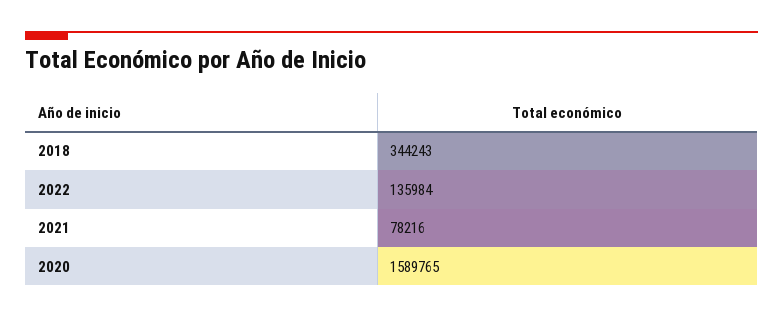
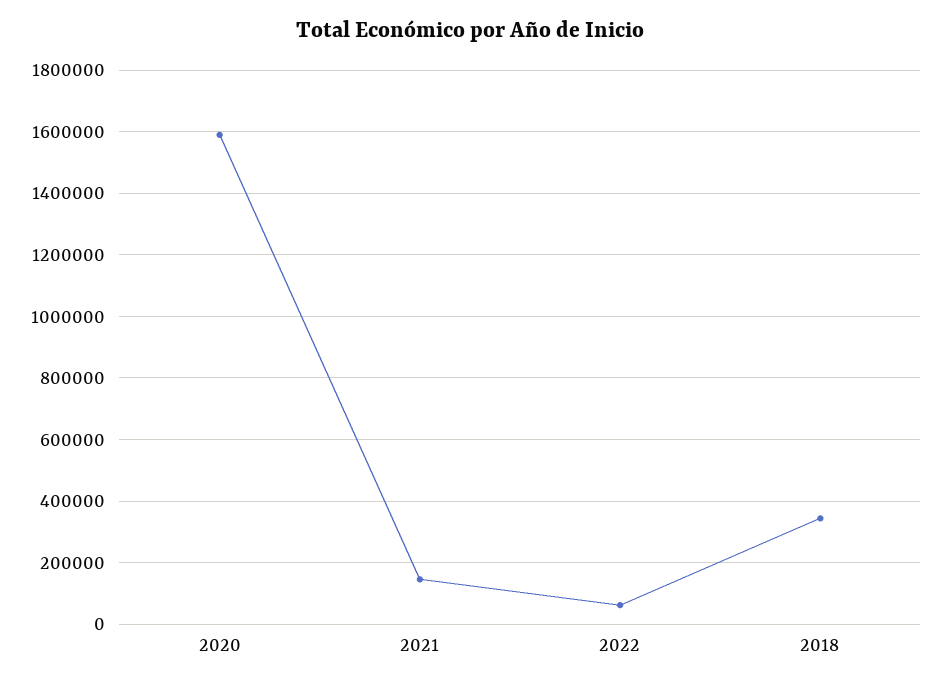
  {
    "2018": 344243,
-   "2022": 135984,
+   "2022": 60000,
-   "2021": 78216,
+   "2021": 140000,
    "2020": 1589765
  }

